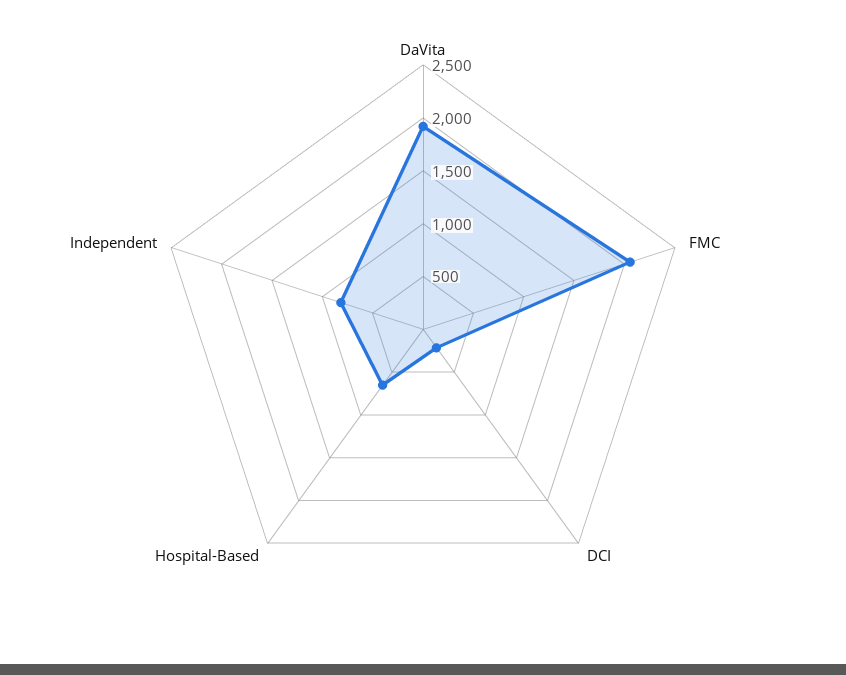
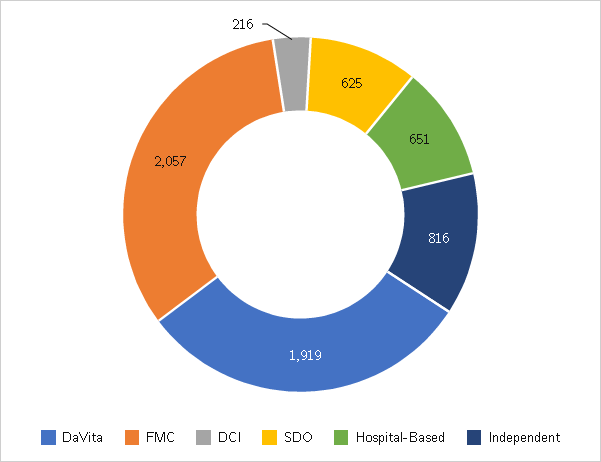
  {
    "DaVita": 1919,
    "FMC": 2057,
    "DCI": 216,
    "Hospital-Based": 651,
-   "Independent": 816
+   "Independent": 816,
+   "SDO": 625
  }

